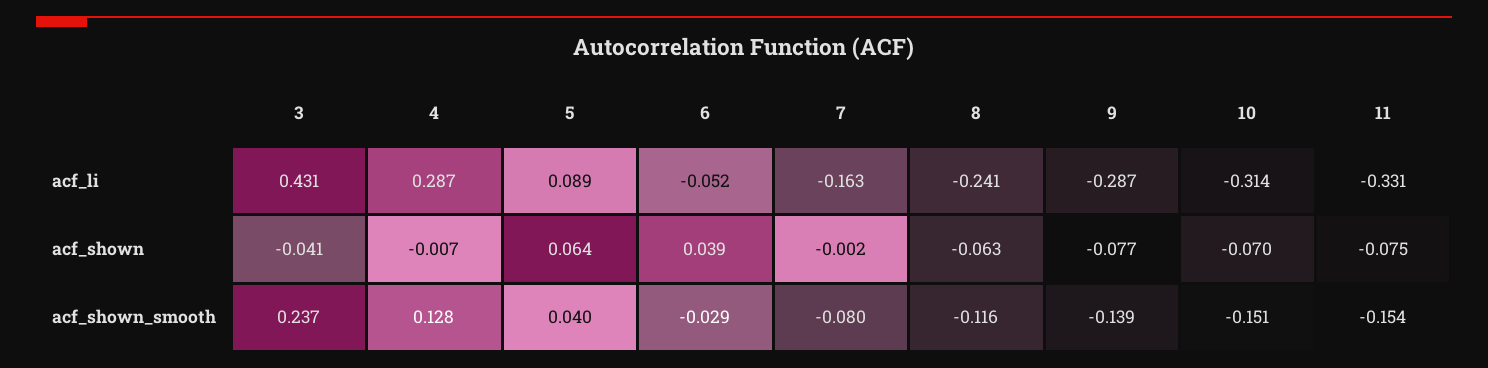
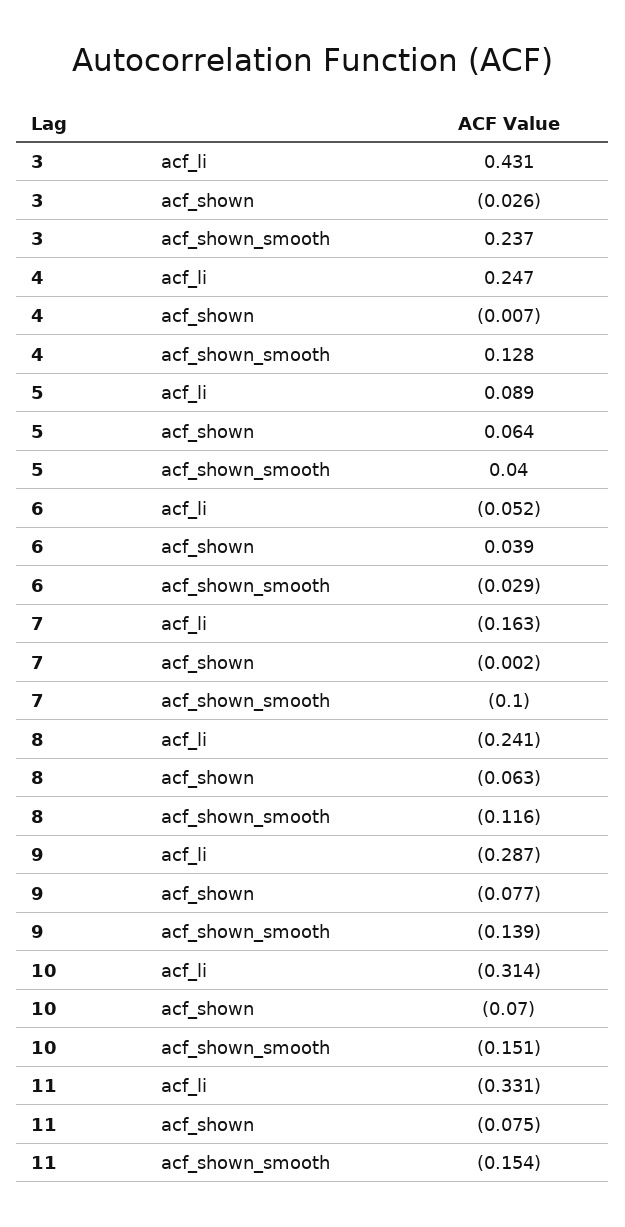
  {
    "3": {
      "acf_li": 0.431,
-     "acf_shown": -0.041,
+     "acf_shown": -0.026,
      "acf_shown_smooth": 0.237
    },
    "4": {
-     "acf_li": 0.287,
+     "acf_li": 0.247,
      "acf_shown": -0.007,
      "acf_shown_smooth": 0.128
    },
    "5": {
      "acf_li": 0.089,
      "acf_shown": 0.064,
      "acf_shown_smooth": 0.04
    },
    "6": {
      "acf_li": -0.052,
      "acf_shown": 0.039,
      "acf_shown_smooth": -0.029
    },
    "7": {
      "acf_li": -0.163,
      "acf_shown": -0.002,
-     "acf_shown_smooth": -0.08
+     "acf_shown_smooth": -0.1
    },
    "8": {
      "acf_li": -0.241,
      "acf_shown": -0.063,
      "acf_shown_smooth": -0.116
    },
    "9": {
      "acf_li": -0.287,
      "acf_shown": -0.077,
      "acf_shown_smooth": -0.139
    },
    "10": {
      "acf_li": -0.314,
      "acf_shown": -0.07,
      "acf_shown_smooth": -0.151
    },
    "11": {
      "acf_li": -0.331,
      "acf_shown": -0.075,
      "acf_shown_smooth": -0.154
    }
  }

